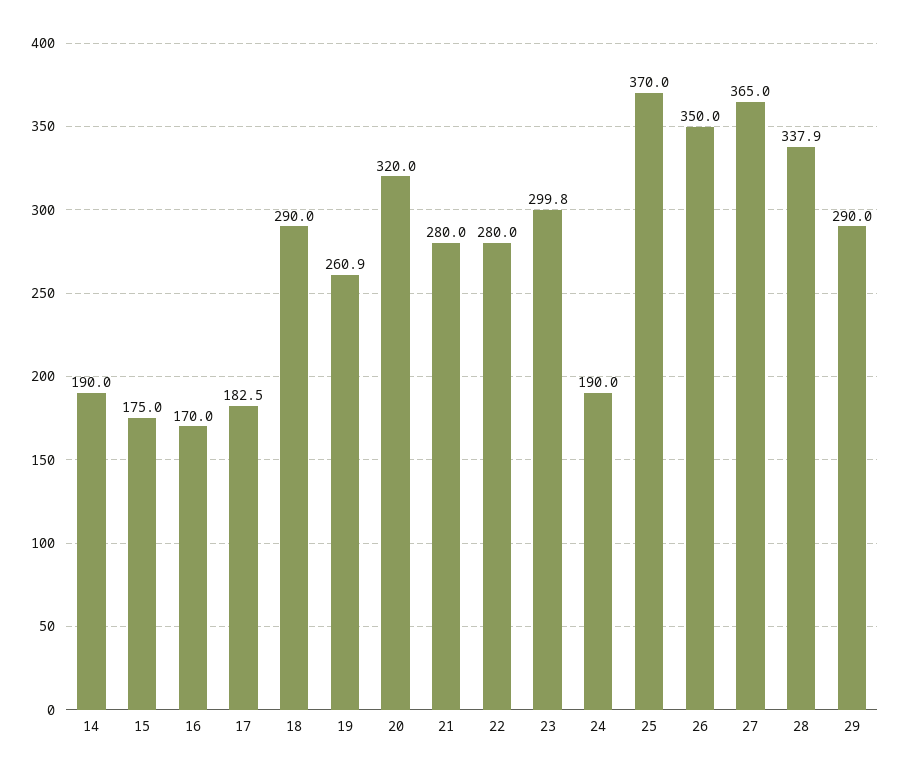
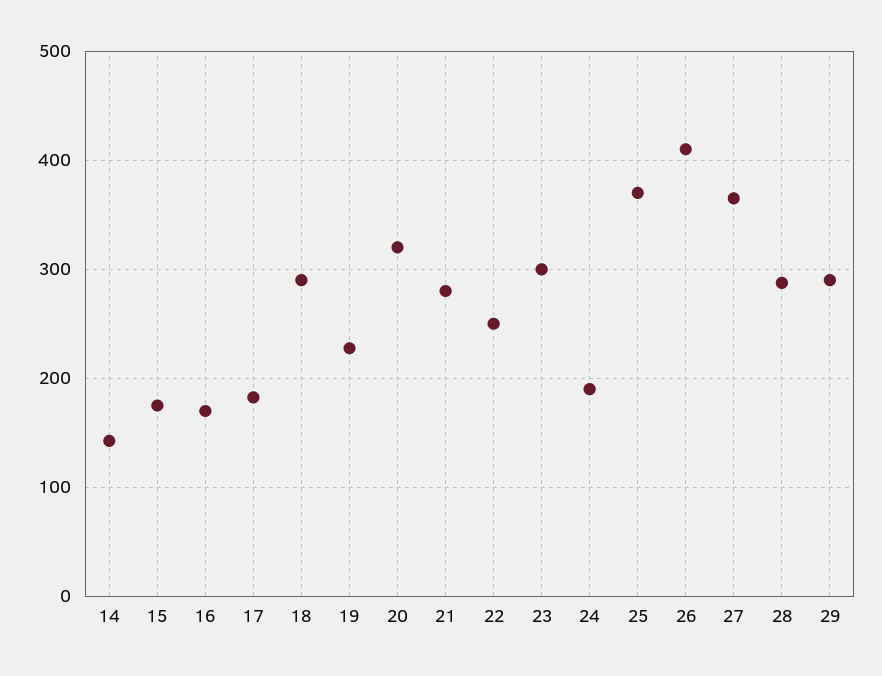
  {
-   "14": 190,
+   "14": 140,
    "15": 175,
    "16": 170,
    "17": 182.5,
    "18": 290,
-   "19": 260.9,
+   "19": 230,
    "20": 320,
    "21": 280,
-   "22": 280,
+   "22": 250,
    "23": 299.8,
    "24": 190,
    "25": 370,
-   "26": 350,
+   "26": 410,
    "27": 365,
-   "28": 337.9,
+   "28": 290,
    "29": 290
  }

